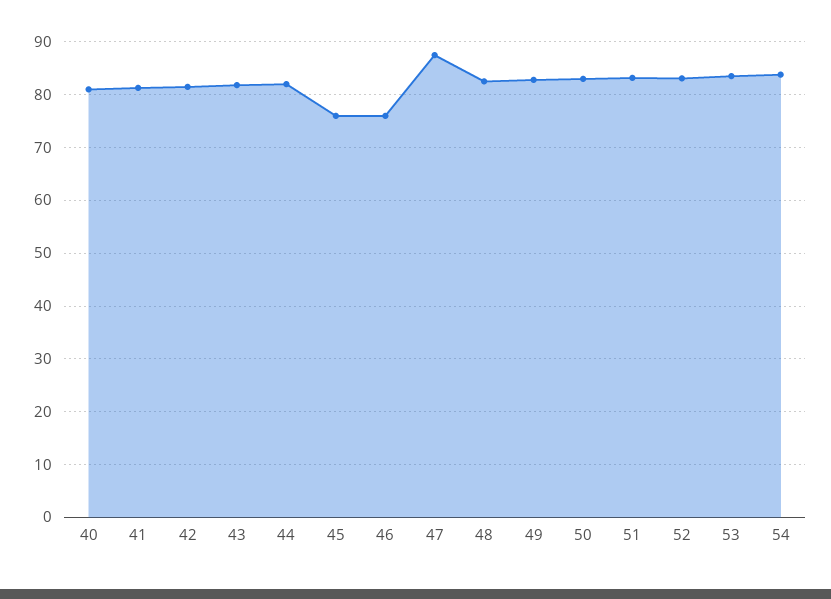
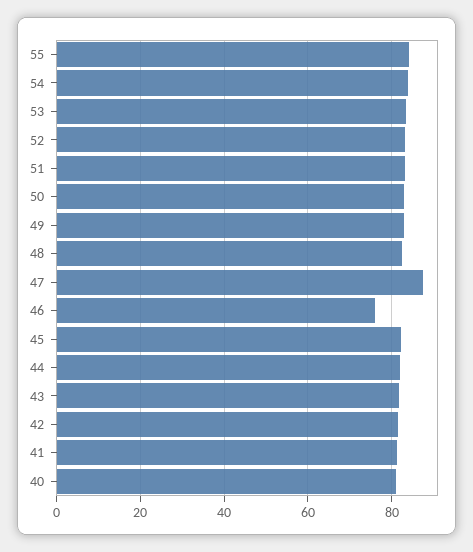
  {
    "40": 82,
    "41": 82,
    "42": 82,
    "43": 82,
    "44": 82,
-   "45": 76,
+   "45": 82,
    "46": 76,
    "47": 88,
    "48": 82,
    "49": 82,
    "50": 84,
    "51": 84,
    "52": 84,
    "53": 84,
-   "54": 84
+   "54": 84,
+   "55": 84
  }

